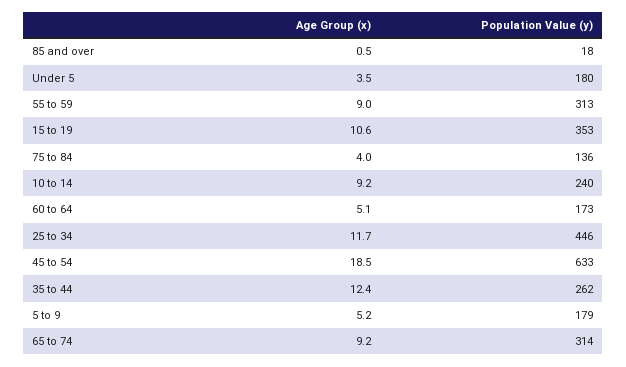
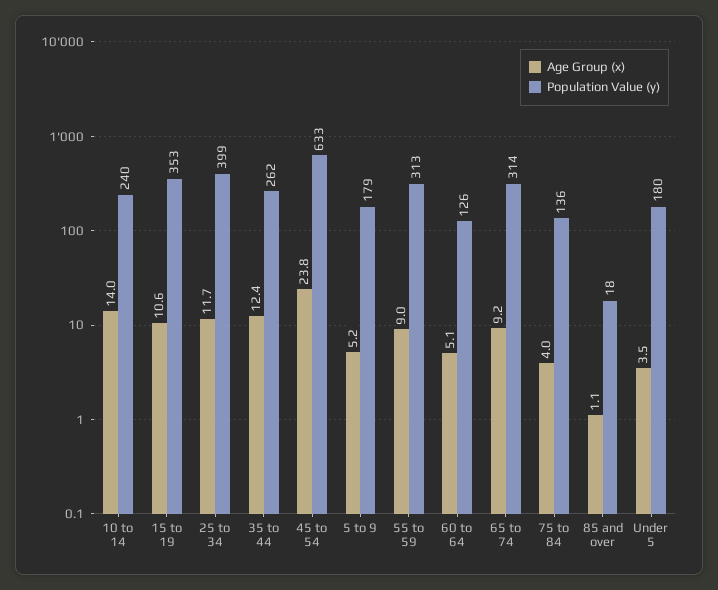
  {
    "Age Group (x)": {
-     "85 and over": 0.5,
+     "85 and over": 1.1,
      "Under 5": 3.5,
      "55 to 59": 9,
      "15 to 19": 10.6,
      "75 to 84": 4,
-     "10 to 14": 9.2,
+     "10 to 14": 14,
      "60 to 64": 5.1,
      "25 to 34": 11.7,
-     "45 to 54": 18.5,
+     "45 to 54": 23.8,
      "35 to 44": 12.4,
      "5 to 9": 5.2,
      "65 to 74": 9.2
    },
    "Population Value (y)": {
      "85 and over": 18,
      "Under 5": 180,
      "55 to 59": 313,
      "15 to 19": 353,
      "75 to 84": 136,
      "10 to 14": 240,
-     "60 to 64": 173,
+     "60 to 64": 126,
-     "25 to 34": 446,
+     "25 to 34": 399,
      "45 to 54": 633,
      "35 to 44": 262,
      "5 to 9": 179,
      "65 to 74": 314
    }
  }

